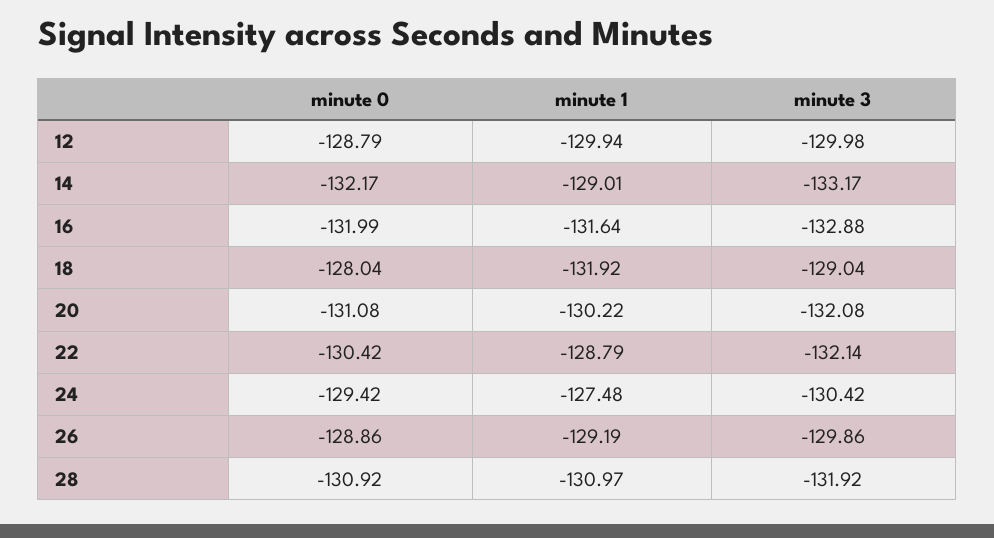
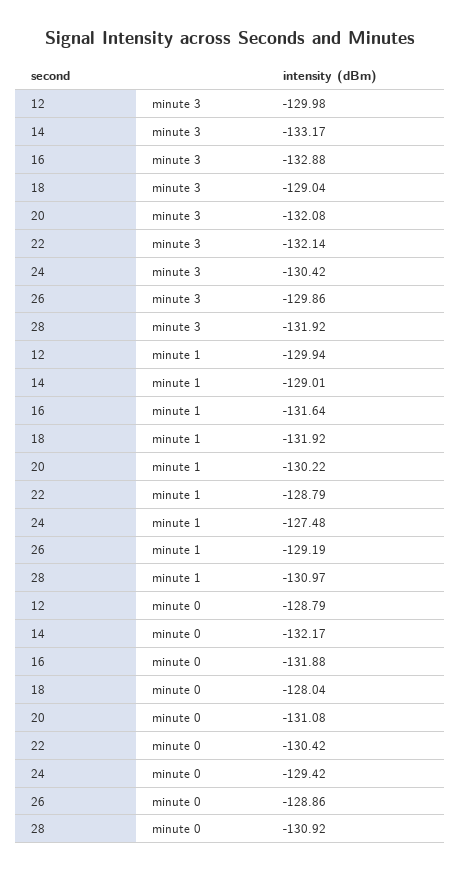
  {
    "minute 0": {
      "12": -128.79,
      "14": -132.17,
-     "16": -131.99,
+     "16": -131.88,
      "18": -128.04,
      "20": -131.08,
      "22": -130.42,
      "24": -129.42,
      "26": -128.86,
      "28": -130.92
    },
    "minute 1": {
      "12": -129.94,
      "14": -129.01,
      "16": -131.64,
      "18": -131.92,
      "20": -130.22,
      "22": -128.79,
      "24": -127.48,
      "26": -129.19,
      "28": -130.97
    },
    "minute 3": {
      "12": -129.98,
      "14": -133.17,
      "16": -132.88,
      "18": -129.04,
      "20": -132.08,
      "22": -132.14,
      "24": -130.42,
      "26": -129.86,
      "28": -131.92
    }
  }

